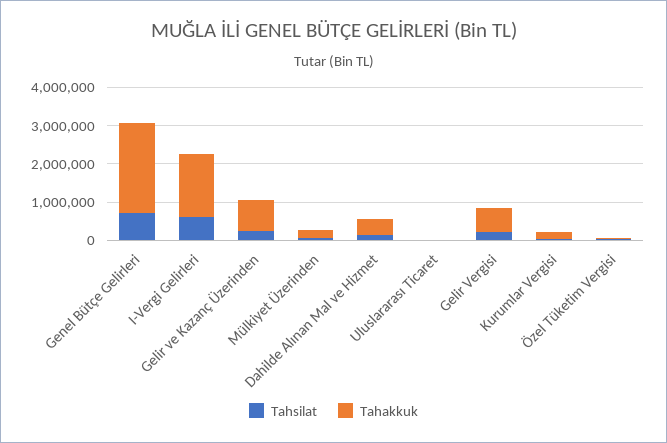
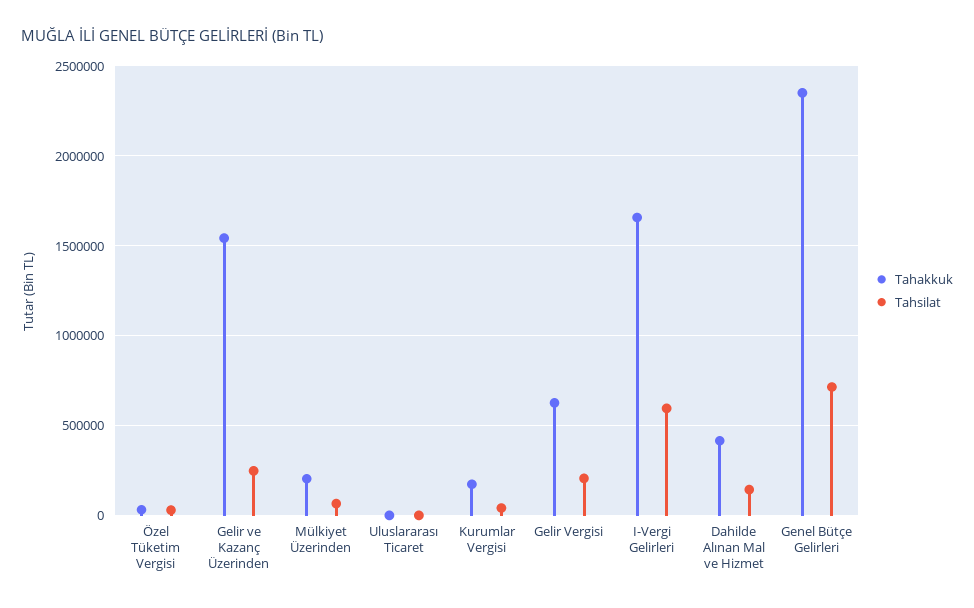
  {
    "Tahsilat": {
      "Genel Bütçe Gelirleri": 700000,
      "I-Vergi Gelirleri": 600000,
      "Gelir ve Kazanç Üzerinden": 250000,
      "Mülkiyet Üzerinden": 50000,
      "Dahilde Alınan Mal ve Hizmet": 150000,
      "Uluslararası Ticaret": 0,
      "Gelir Vergisi": 200000,
      "Kurumlar Vergisi": 50000,
      "Özel Tüketim Vergisi": 50000
    },
    "Tahakkuk": {
      "Genel Bütçe Gelirleri": 2350000,
      "I-Vergi Gelirleri": 1650000,
-     "Gelir ve Kazanç Üzerinden": 750000,
+     "Gelir ve Kazanç Üzerinden": 1550000,
      "Mülkiyet Üzerinden": 200000,
      "Dahilde Alınan Mal ve Hizmet": 400000,
      "Uluslararası Ticaret": 0,
      "Gelir Vergisi": 650000,
      "Kurumlar Vergisi": 150000,
      "Özel Tüketim Vergisi": 50000
    }
  }

